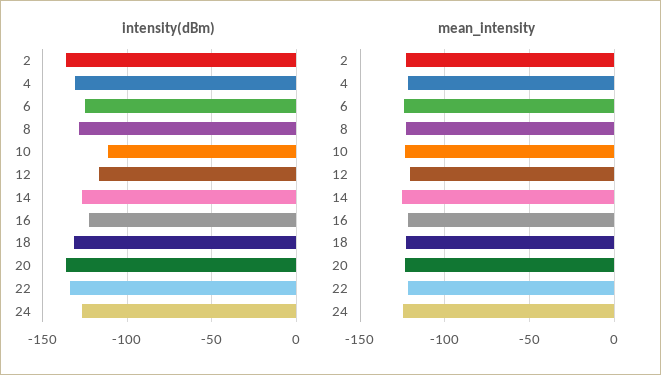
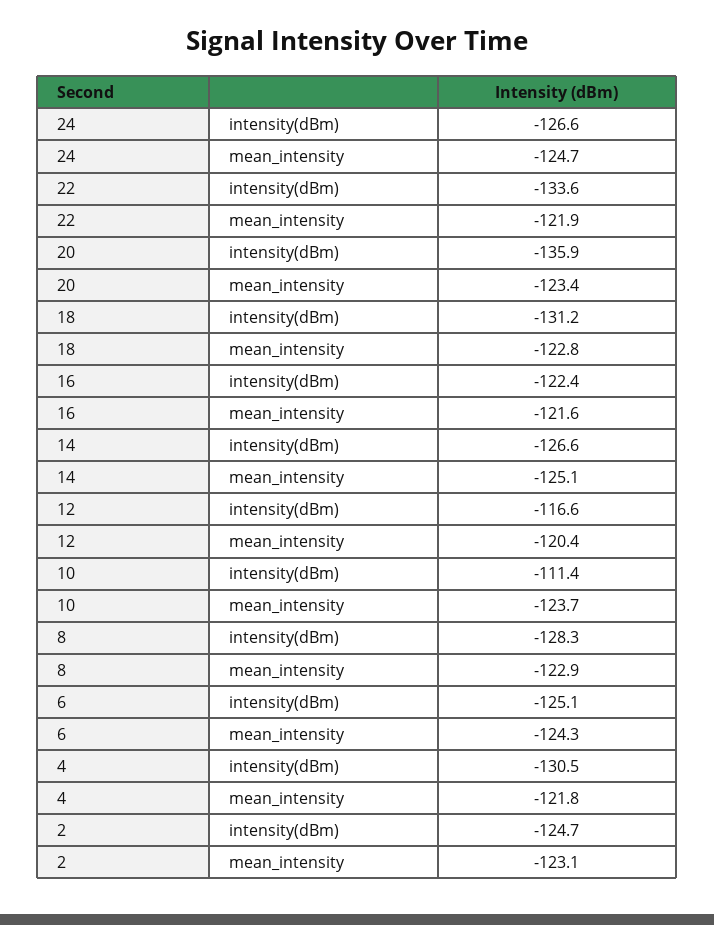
  {
    "intensity(dBm)": {
-     "2": -135,
+     "2": -124.7,
      "4": -130.5,
      "6": -125.1,
      "8": -128.3,
      "10": -111.4,
      "12": -116.6,
      "14": -126.6,
      "16": -122.4,
      "18": -131.2,
      "20": -135.9,
      "22": -133.6,
      "24": -126.6
    },
    "mean_intensity": {
      "2": -123.1,
      "4": -121.8,
      "6": -124.3,
      "8": -122.9,
      "10": -123.7,
      "12": -120.4,
      "14": -125.1,
      "16": -121.6,
      "18": -122.8,
      "20": -123.4,
      "22": -121.9,
      "24": -124.7
    }
  }

